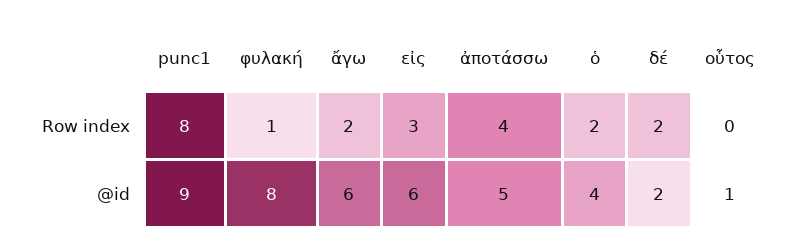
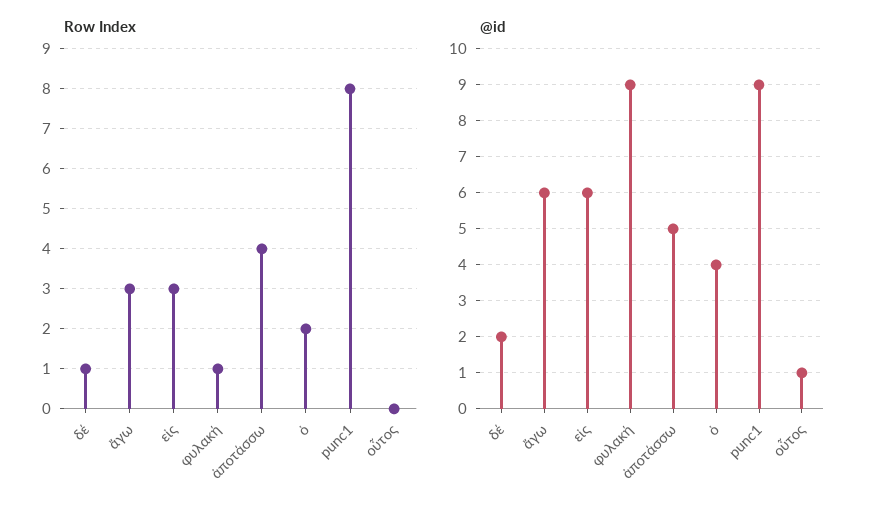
  {
    "Row index": {
      "punc1": 8,
      "φυλακή": 1,
-     "ἄγω": 2,
+     "ἄγω": 3,
      "εἰς": 3,
      "ἀποτάσσω": 4,
      "ὁ": 2,
-     "δέ": 2,
+     "δέ": 1,
      "οὗτος": 0
    },
    "@id": {
      "punc1": 9,
-     "φυλακή": 8,
+     "φυλακή": 9,
      "ἄγω": 6,
      "εἰς": 6,
      "ἀποτάσσω": 5,
      "ὁ": 4,
      "δέ": 2,
      "οὗτος": 1
    }
  }

